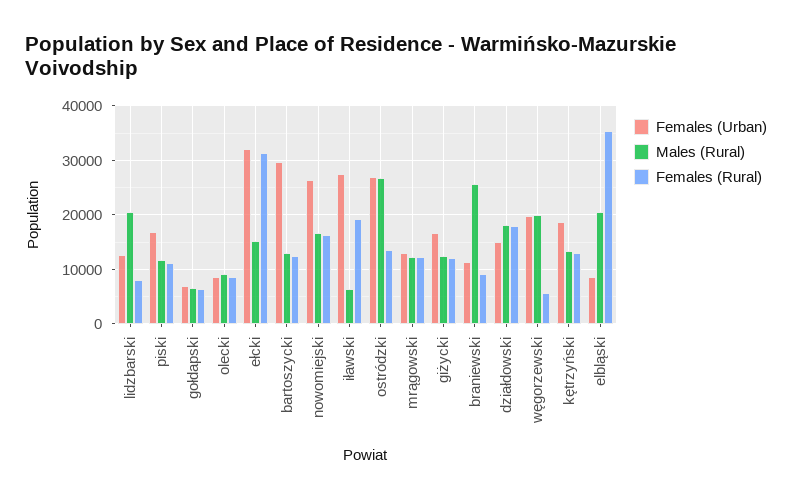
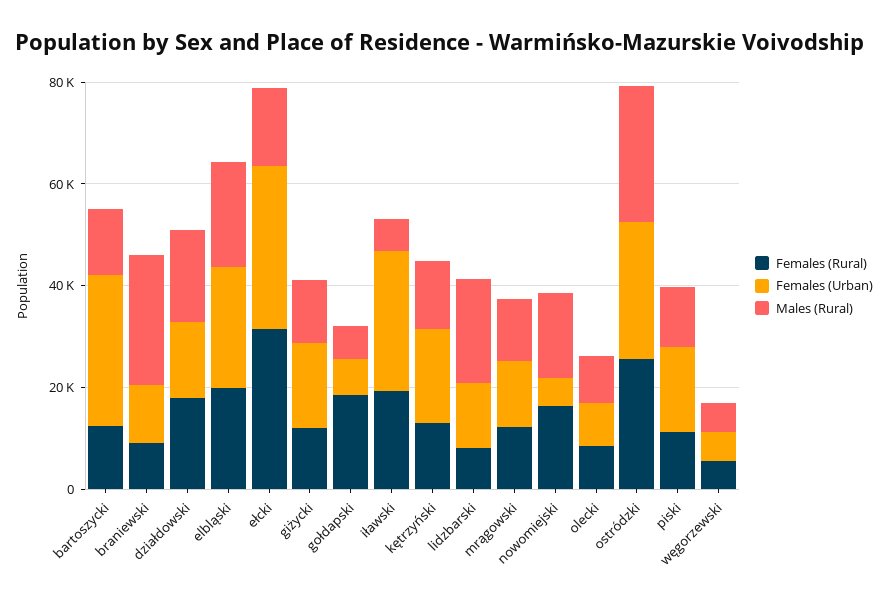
  {
    "Females (Urban)": {
      "lidzbarski": 12000,
      "piski": 16000,
      "gołdapski": 6000,
      "olecki": 8000,
      "ełcki": 32000,
      "bartoszycki": 30000,
-     "nowomiejski": 26000,
+     "nowomiejski": 5000,
      "iławski": 28000,
      "ostródzki": 26000,
      "mrągowski": 14000,
      "giżycki": 16000,
      "braniewski": 12000,
      "działdowski": 14000,
-     "węgorzewski": 20000,
+     "węgorzewski": 5000,
      "kętrzyński": 18000,
-     "elbląski": 8000
+     "elbląski": 25000
    },
    "Males (Rural)": {
      "lidzbarski": 20000,
      "piski": 12000,
      "gołdapski": 6000,
      "olecki": 10000,
      "ełcki": 16000,
      "bartoszycki": 12000,
      "nowomiejski": 16000,
      "iławski": 6000,
      "ostródzki": 26000,
      "mrągowski": 12000,
      "giżycki": 12000,
      "braniewski": 26000,
      "działdowski": 18000,
-     "węgorzewski": 20000,
+     "węgorzewski": 5000,
      "kętrzyński": 14000,
      "elbląski": 20000
    },
    "Females (Rural)": {
      "lidzbarski": 8000,
      "piski": 12000,
-     "gołdapski": 6000,
+     "gołdapski": 20000,
      "olecki": 8000,
      "ełcki": 32000,
      "bartoszycki": 12000,
      "nowomiejski": 16000,
      "iławski": 20000,
-     "ostródzki": 14000,
+     "ostródzki": 25000,
      "mrągowski": 12000,
      "giżycki": 12000,
      "braniewski": 10000,
      "działdowski": 18000,
      "węgorzewski": 6000,
      "kętrzyński": 12000,
-     "elbląski": 36000
+     "elbląski": 20000
    }
  }

